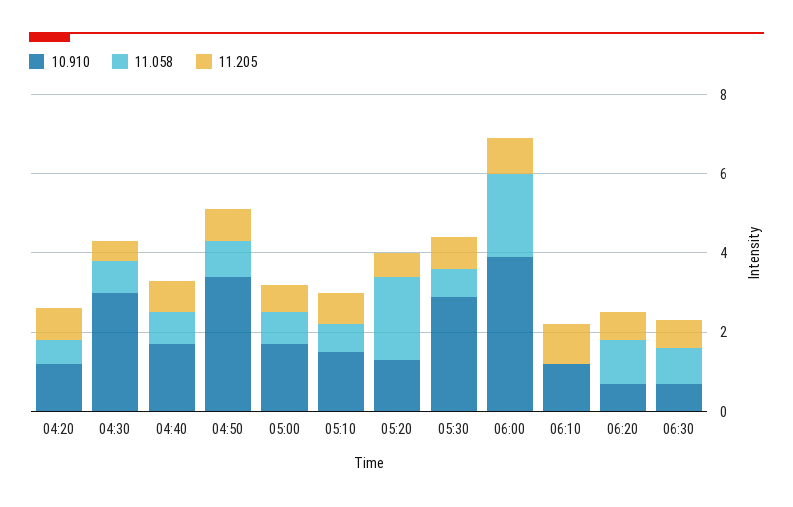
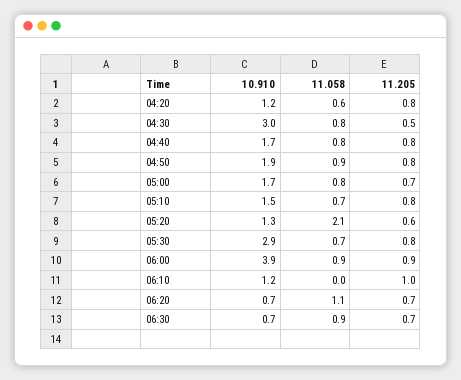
  {
    "10.910": {
      "04:20": 1.2,
      "04:30": 3,
      "04:40": 1.7,
-     "04:50": 3.5,
+     "04:50": 1.9,
      "05:00": 1.7,
      "05:10": 1.5,
      "05:20": 1.3,
      "05:30": 2.9,
      "06:00": 3.9,
      "06:10": 1.2,
      "06:20": 0.7,
      "06:30": 0.7
    },
    "11.058": {
      "04:20": 0.6,
      "04:30": 0.8,
      "04:40": 0.8,
      "04:50": 0.9,
      "05:00": 0.8,
      "05:10": 0.7,
      "05:20": 2.1,
      "05:30": 0.7,
-     "06:00": 2,
+     "06:00": 0.9,
      "06:10": 0,
      "06:20": 1.1,
      "06:30": 0.9
    },
    "11.205": {
      "04:20": 0.8,
      "04:30": 0.5,
      "04:40": 0.8,
      "04:50": 0.8,
      "05:00": 0.7,
      "05:10": 0.8,
      "05:20": 0.6,
      "05:30": 0.8,
      "06:00": 0.9,
      "06:10": 1,
      "06:20": 0.7,
      "06:30": 0.7
    }
  }

